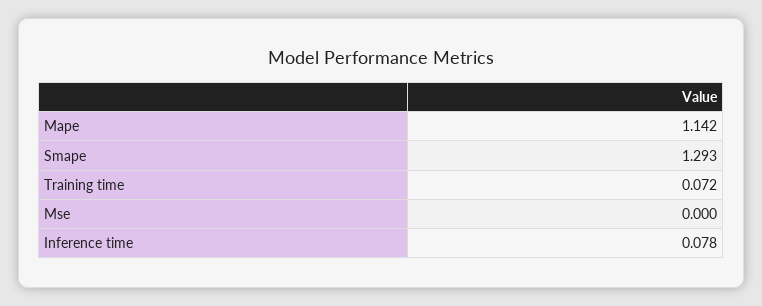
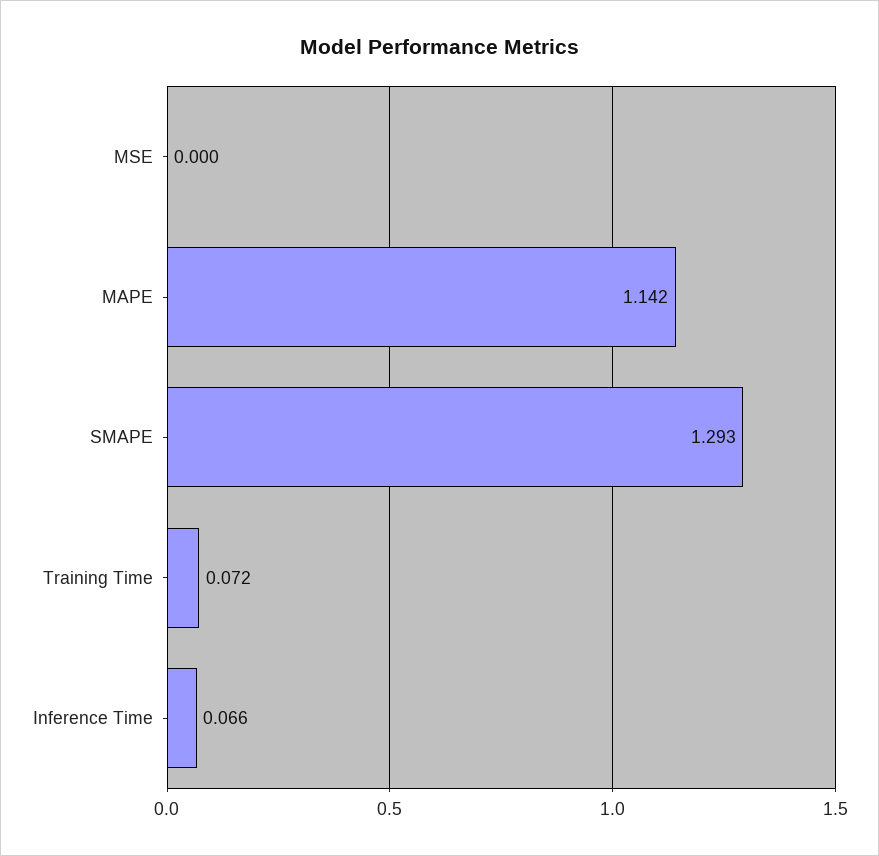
  {
    "Mape": 1.142,
    "Smape": 1.293,
    "Training time": 0.072,
    "Mse": 0,
-   "Inference time": 0.078
+   "Inference time": 0.066
  }

